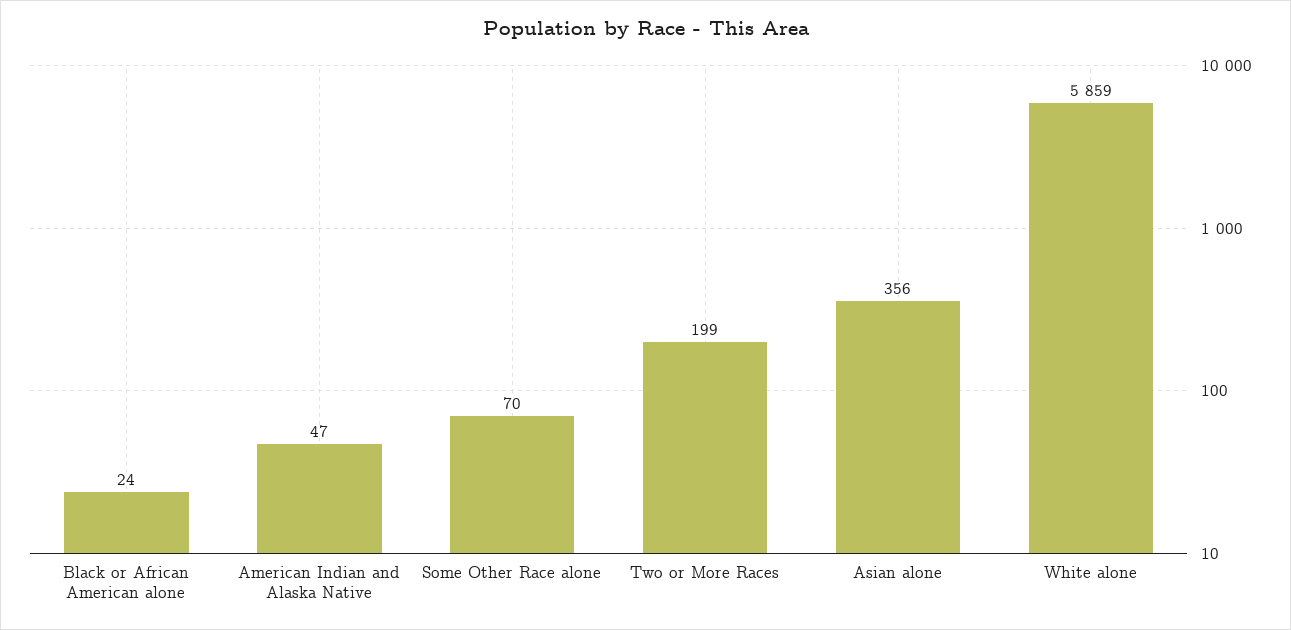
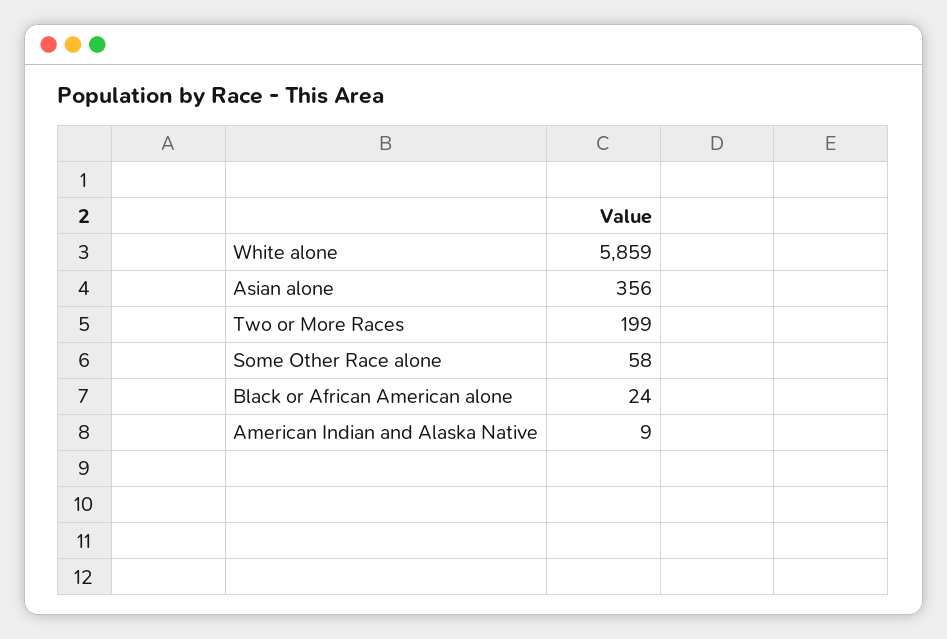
  {
    "Black or African American alone": 24,
-   "American Indian and Alaska Native": 47,
+   "American Indian and Alaska Native": 9,
-   "Some Other Race alone": 70,
+   "Some Other Race alone": 58,
    "Two or More Races": 199,
    "Asian alone": 356,
    "White alone": 5859
  }

